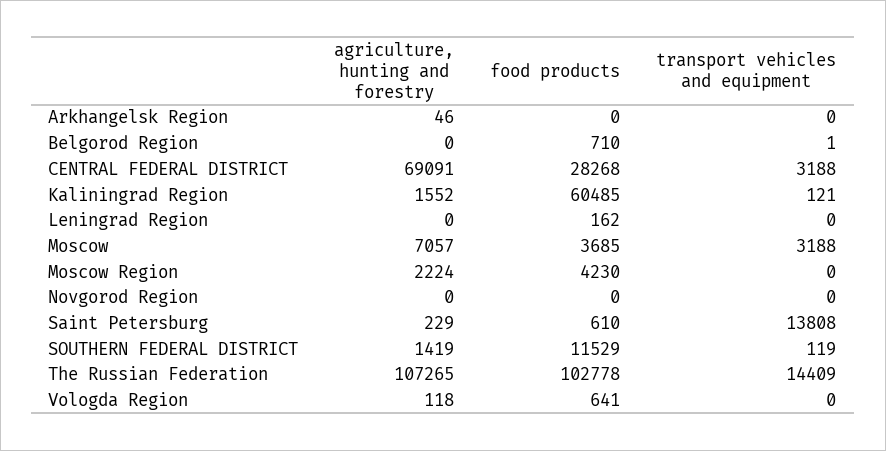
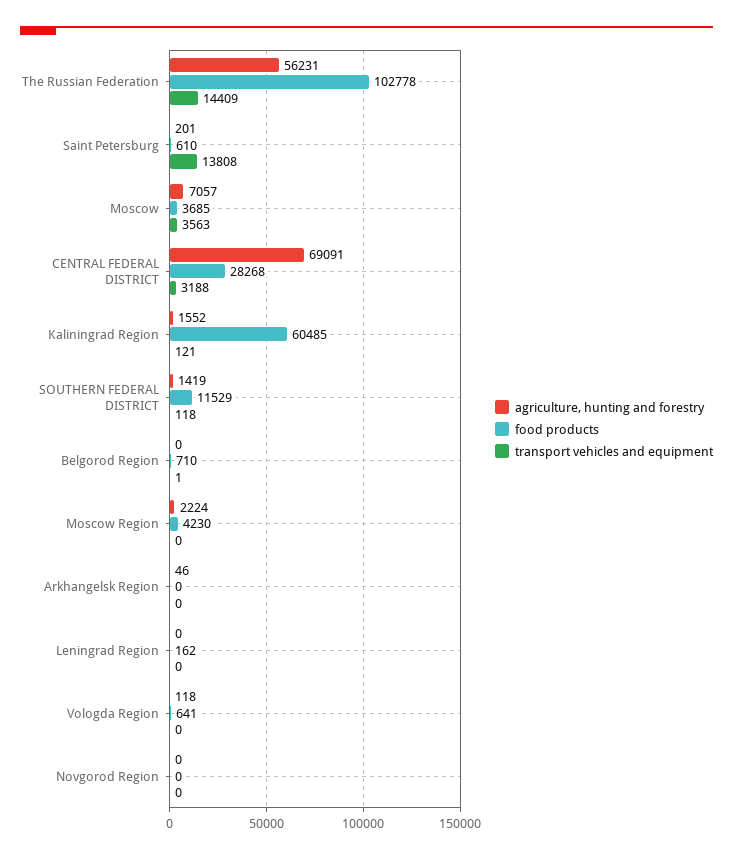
  {
    "agriculture, hunting and forestry": {
      "Arkhangelsk Region": 46,
      "Belgorod Region": 0,
      "CENTRAL FEDERAL DISTRICT": 69091,
      "Kaliningrad Region": 1552,
      "Leningrad Region": 0,
      "Moscow": 7057,
      "Moscow Region": 2224,
      "Novgorod Region": 0,
-     "Saint Petersburg": 229,
+     "Saint Petersburg": 201,
      "SOUTHERN FEDERAL DISTRICT": 1419,
-     "The Russian Federation": 107265,
+     "The Russian Federation": 56231,
      "Vologda Region": 118
    },
    "food products": {
      "Arkhangelsk Region": 0,
      "Belgorod Region": 710,
      "CENTRAL FEDERAL DISTRICT": 28268,
      "Kaliningrad Region": 60485,
      "Leningrad Region": 162,
      "Moscow": 3685,
      "Moscow Region": 4230,
      "Novgorod Region": 0,
      "Saint Petersburg": 610,
      "SOUTHERN FEDERAL DISTRICT": 11529,
      "The Russian Federation": 102778,
      "Vologda Region": 641
    },
    "transport vehicles and equipment": {
      "Arkhangelsk Region": 0,
      "Belgorod Region": 1,
      "CENTRAL FEDERAL DISTRICT": 3188,
      "Kaliningrad Region": 121,
      "Leningrad Region": 0,
-     "Moscow": 3188,
+     "Moscow": 3563,
      "Moscow Region": 0,
      "Novgorod Region": 0,
      "Saint Petersburg": 13808,
-     "SOUTHERN FEDERAL DISTRICT": 119,
+     "SOUTHERN FEDERAL DISTRICT": 118,
      "The Russian Federation": 14409,
      "Vologda Region": 0
    }
  }

